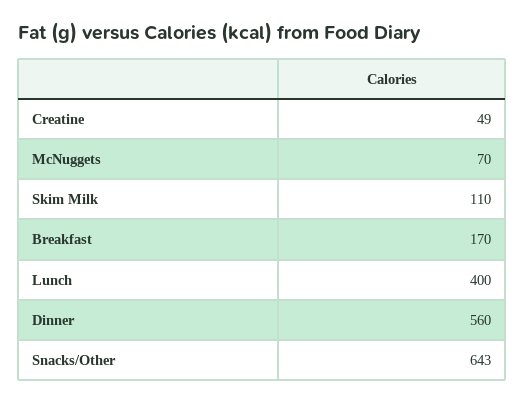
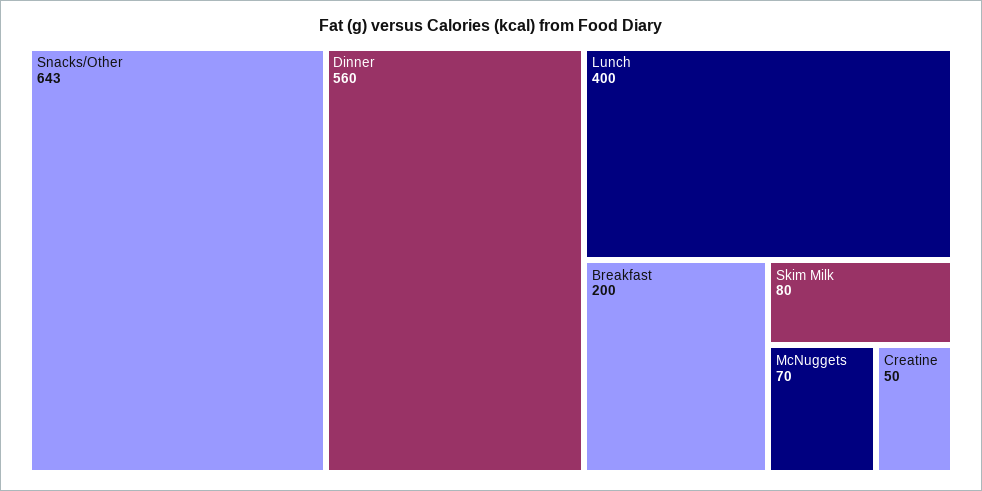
  {
-   "Creatine": 49,
+   "Creatine": 50,
    "McNuggets": 70,
-   "Skim Milk": 110,
+   "Skim Milk": 80,
-   "Breakfast": 170,
+   "Breakfast": 200,
    "Lunch": 400,
    "Dinner": 560,
    "Snacks/Other": 643
  }

